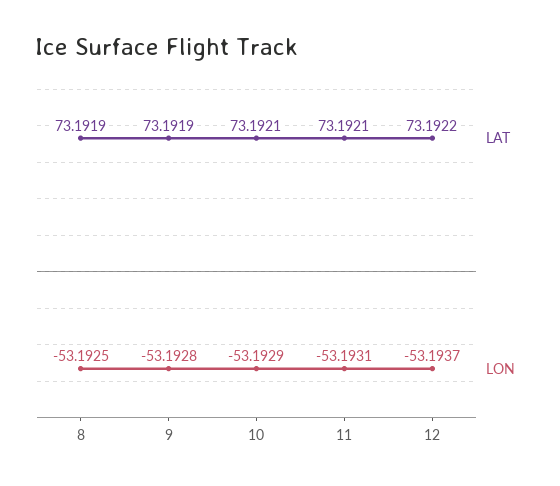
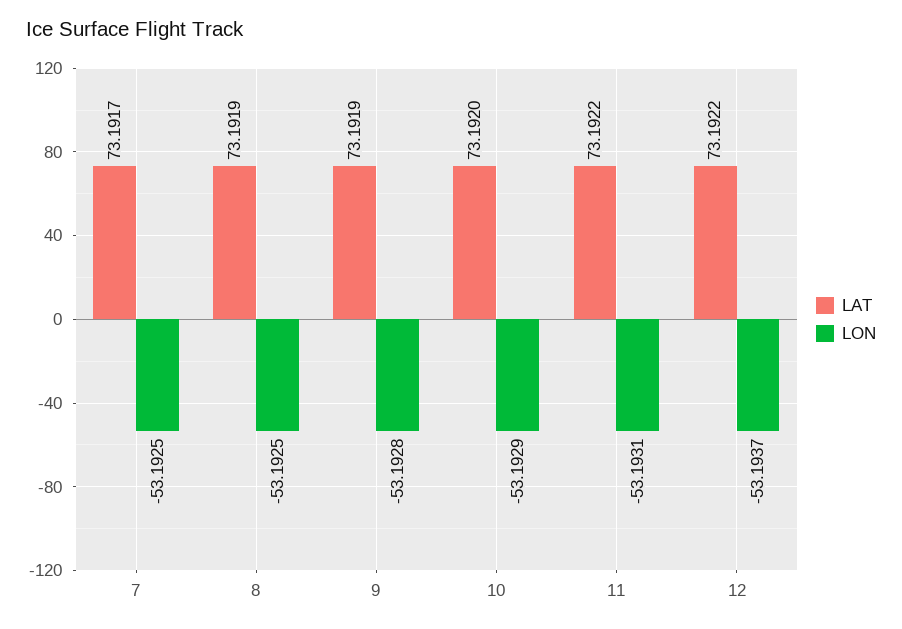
  {
    "LAT": {
      "8": 73.1919,
      "9": 73.1919,
-     "10": 73.1921,
+     "10": 73.192,
-     "11": 73.1921,
+     "11": 73.1922,
-     "12": 73.1922
+     "12": 73.1922,
+     "7": 73.1917
    },
    "LON": {
      "8": -53.1925,
      "9": -53.1928,
      "10": -53.1929,
      "11": -53.1931,
-     "12": -53.1937
+     "12": -53.1937,
+     "7": -53.1925
    }
  }

